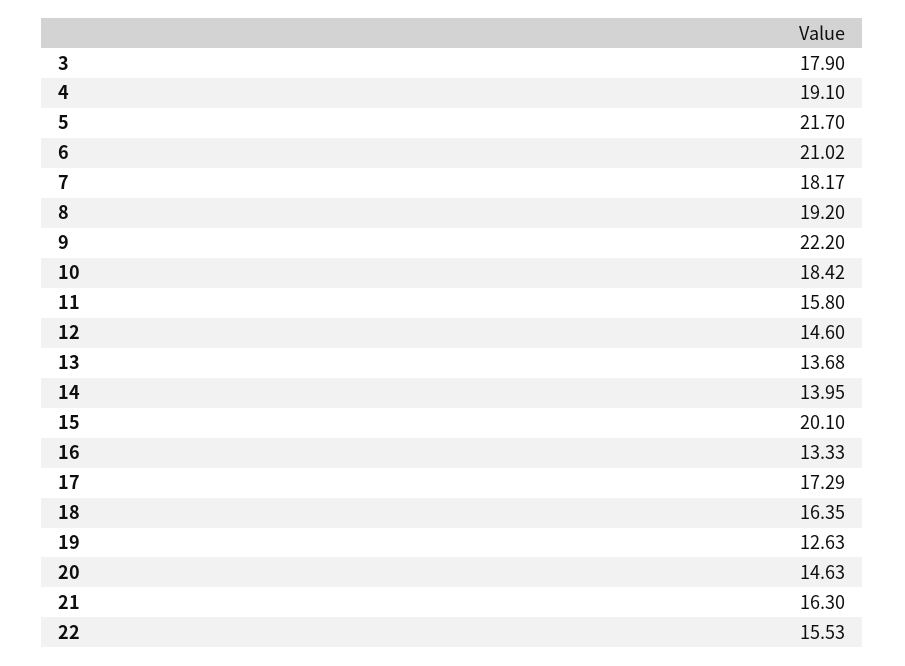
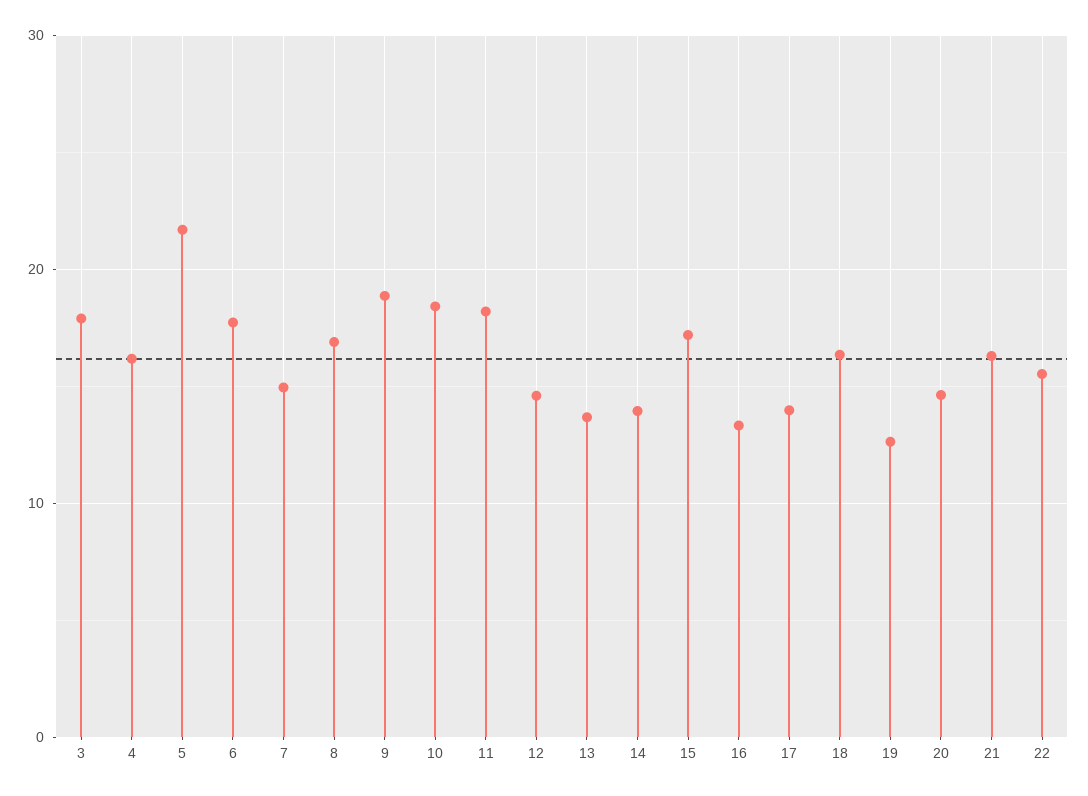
  {
    "3": 17.9,
-   "4": 19.1,
+   "4": 16,
    "5": 21.7,
-   "6": 21.02,
+   "6": 18,
-   "7": 18.17,
+   "7": 15,
-   "8": 19.2,
+   "8": 17,
-   "9": 22.2,
+   "9": 19,
    "10": 18.42,
-   "11": 15.8,
+   "11": 18,
    "12": 14.6,
    "13": 13.68,
    "14": 13.95,
-   "15": 20.1,
+   "15": 17,
    "16": 13.33,
-   "17": 17.29,
+   "17": 14,
    "18": 16.35,
    "19": 12.63,
    "20": 14.63,
    "21": 16.3,
    "22": 15.53
  }

